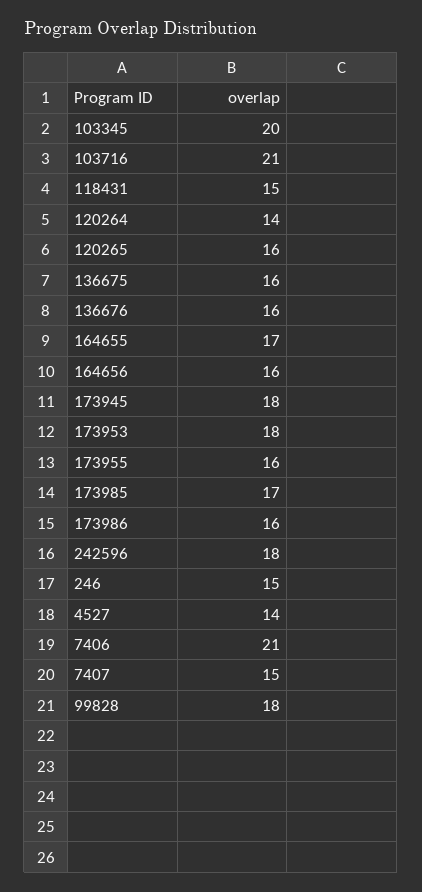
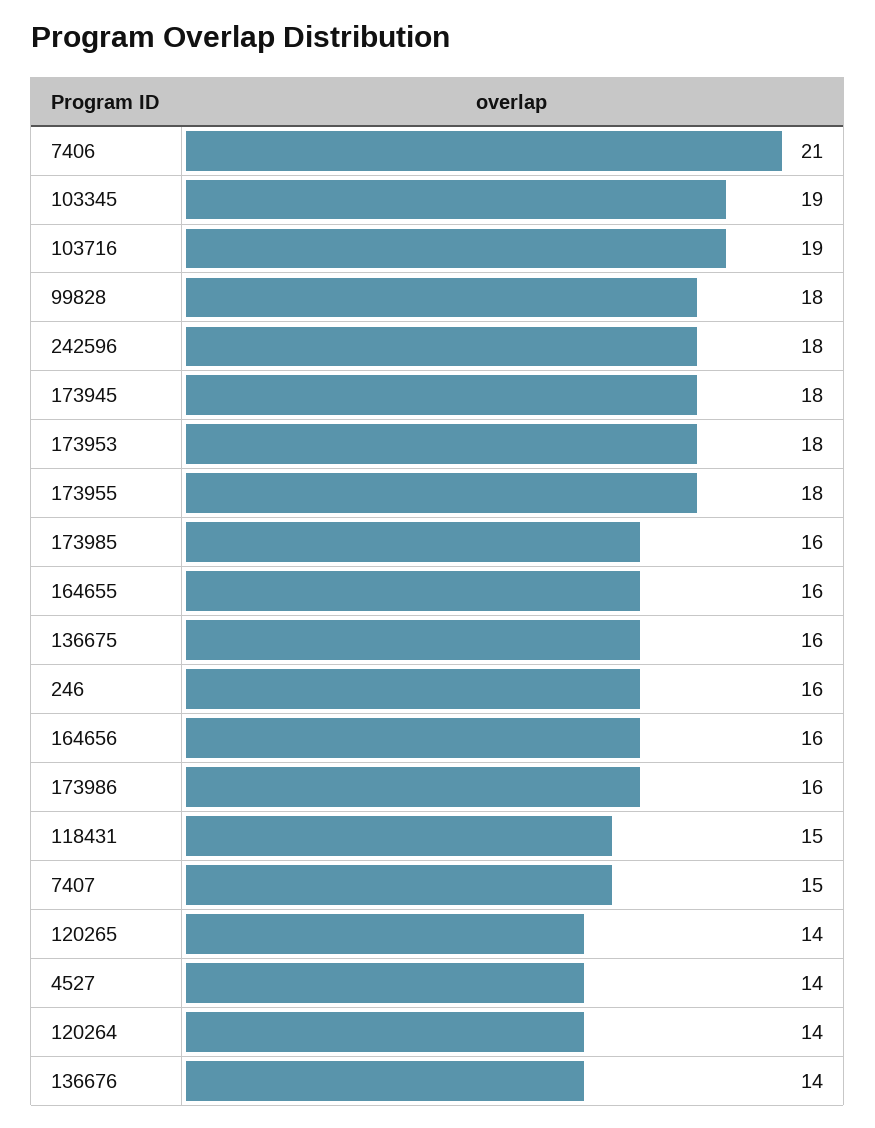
  {
-   "103345": 20,
+   "103345": 19,
-   "103716": 21,
+   "103716": 19,
    "118431": 15,
    "120264": 14,
-   "120265": 16,
+   "120265": 14,
    "136675": 16,
-   "136676": 16,
+   "136676": 14,
-   "164655": 17,
+   "164655": 16,
    "164656": 16,
    "173945": 18,
    "173953": 18,
-   "173955": 16,
+   "173955": 18,
-   "173985": 17,
+   "173985": 16,
    "173986": 16,
    "242596": 18,
-   "246": 15,
+   "246": 16,
    "4527": 14,
    "7406": 21,
    "7407": 15,
    "99828": 18
  }

